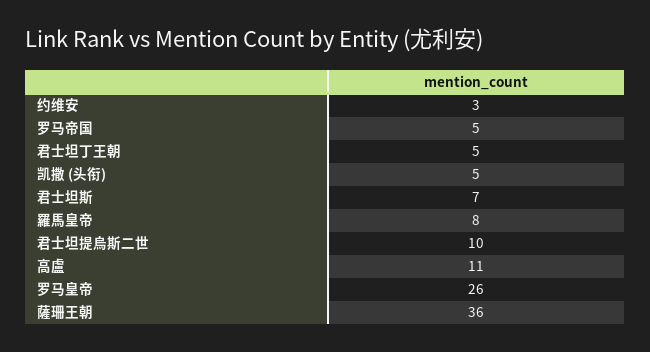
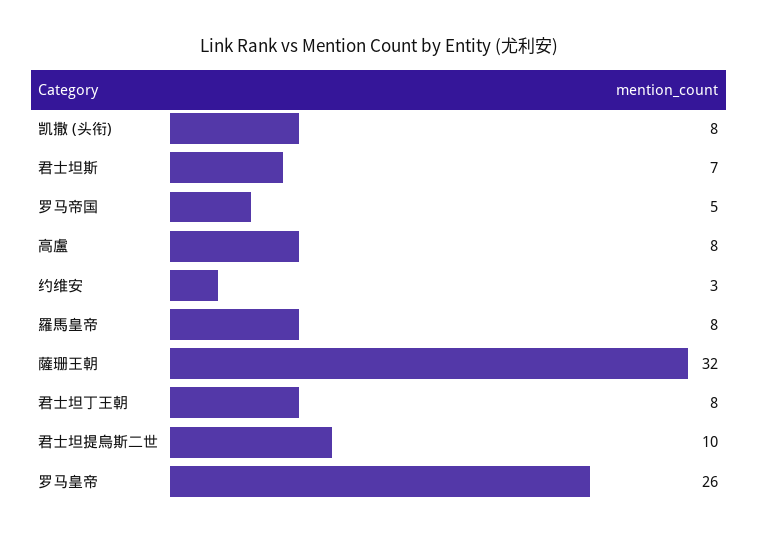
  {
    "约维安": 3,
    "罗马帝国": 5,
-   "君士坦丁王朝": 5,
+   "君士坦丁王朝": 8,
-   "凯撒 (头衔)": 5,
+   "凯撒 (头衔)": 8,
    "君士坦斯": 7,
    "羅馬皇帝": 8,
    "君士坦提烏斯二世": 10,
-   "高盧": 11,
+   "高盧": 8,
    "罗马皇帝": 26,
-   "薩珊王朝": 36
+   "薩珊王朝": 32
  }

